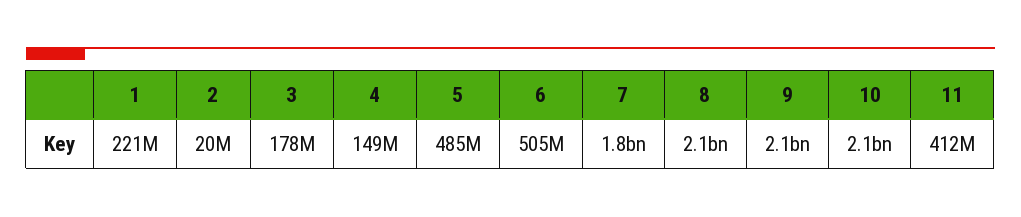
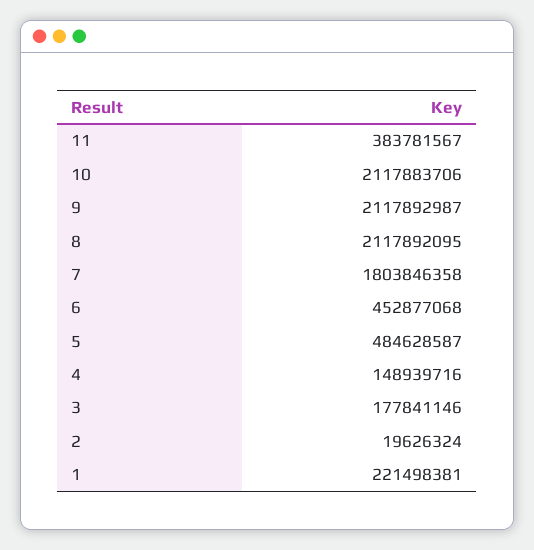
  {
    "1": 221498381,
    "2": 19626324,
    "3": 177841146,
    "4": 148939716,
    "5": 484628587,
-   "6": 505000000,
+   "6": 452877068,
    "7": 1803846358,
    "8": 2117892095,
    "9": 2117892987,
    "10": 2117883706,
-   "11": 412000000
+   "11": 383781567
  }

